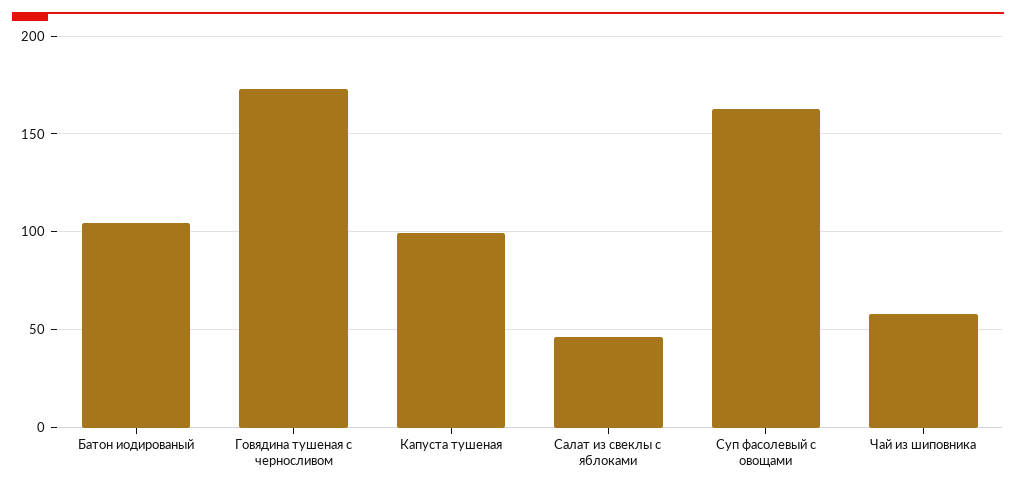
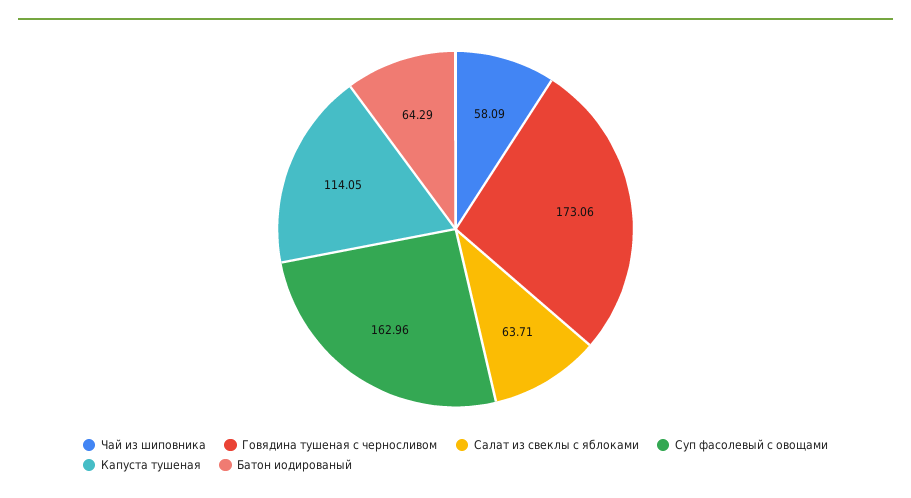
  {
-   "Батон иодированый": 105,
+   "Батон иодированый": 64.29,
    "Говядина тушеная с черносливом": 173.06,
-   "Капуста тушеная": 100,
+   "Капуста тушеная": 114.05,
-   "Салат из свеклы с яблоками": 45,
+   "Салат из свеклы с яблоками": 63.71,
    "Суп фасолевый с овощами": 162.96,
    "Чай из шиповника": 58.09
  }

